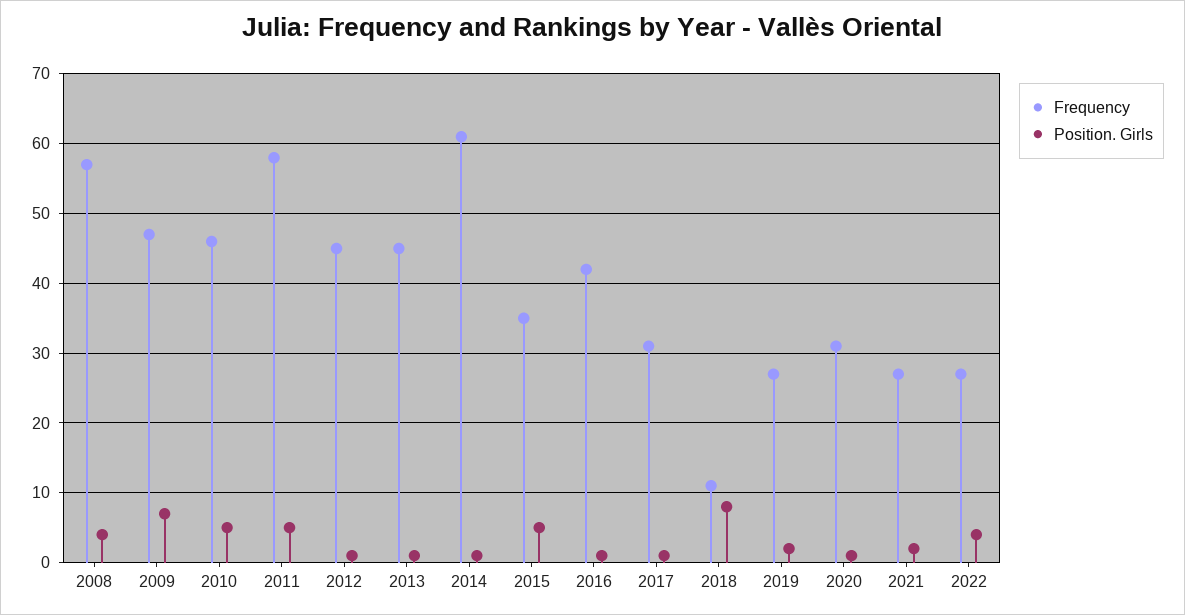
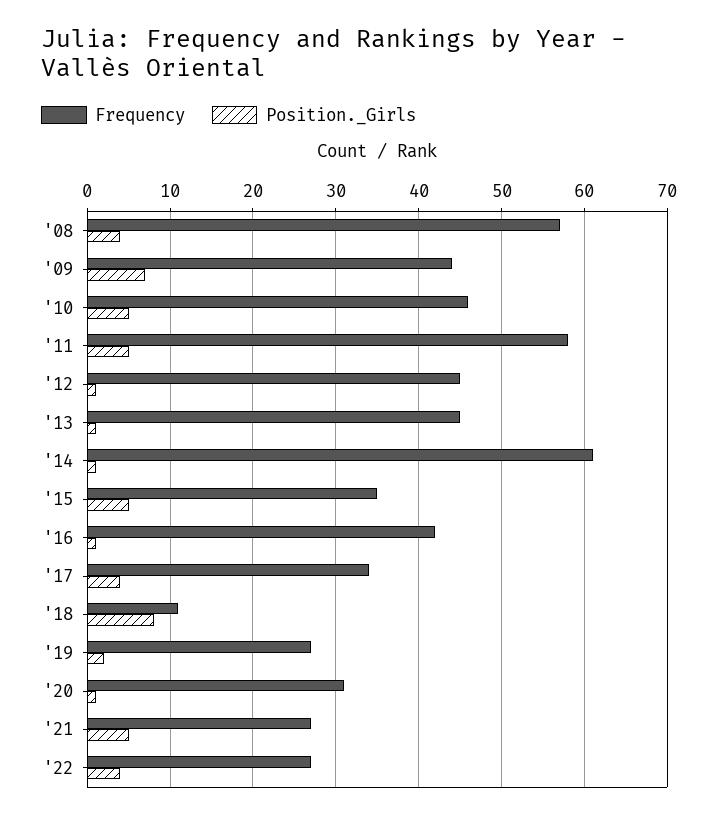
  {
    "Frequency": {
      "2008": 57,
-     "2009": 47,
+     "2009": 44,
      "2010": 46,
      "2011": 58,
      "2012": 45,
      "2013": 45,
      "2014": 61,
      "2015": 35,
      "2016": 42,
-     "2017": 31,
+     "2017": 34,
      "2018": 11,
      "2019": 27,
      "2020": 31,
      "2021": 27,
      "2022": 27
    },
    "Position. Girls": {
      "2008": 4,
      "2009": 7,
      "2010": 5,
      "2011": 5,
      "2012": 1,
      "2013": 1,
      "2014": 1,
      "2015": 5,
      "2016": 1,
-     "2017": 1,
+     "2017": 4,
      "2018": 8,
      "2019": 2,
      "2020": 1,
-     "2021": 2,
+     "2021": 5,
      "2022": 4
    }
  }

